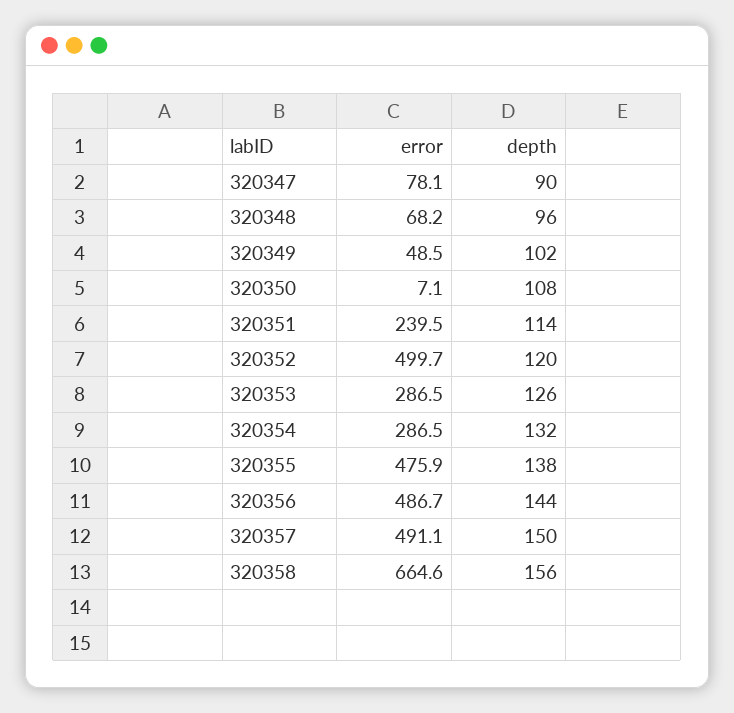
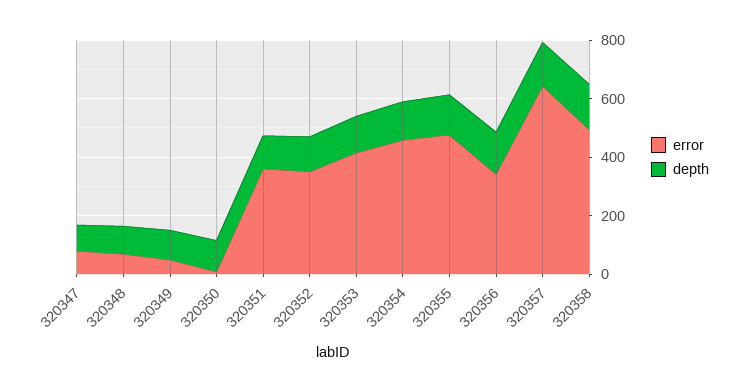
  {
    "error": {
      "320347": 78.1,
      "320348": 68.2,
      "320349": 48.5,
      "320350": 7.1,
-     "320351": 239.5,
+     "320351": 350,
-     "320352": 499.7,
+     "320352": 350,
-     "320353": 286.5,
+     "320353": 400,
-     "320354": 286.5,
+     "320354": 450,
      "320355": 475.9,
-     "320356": 486.7,
+     "320356": 350,
-     "320357": 491.1,
+     "320357": 650,
-     "320358": 664.6
+     "320358": 500
    },
    "depth": {
      "320347": 90,
      "320348": 96,
      "320349": 102,
      "320350": 108,
      "320351": 114,
      "320352": 120,
      "320353": 126,
      "320354": 132,
      "320355": 138,
      "320356": 144,
      "320357": 150,
      "320358": 156
    }
  }

